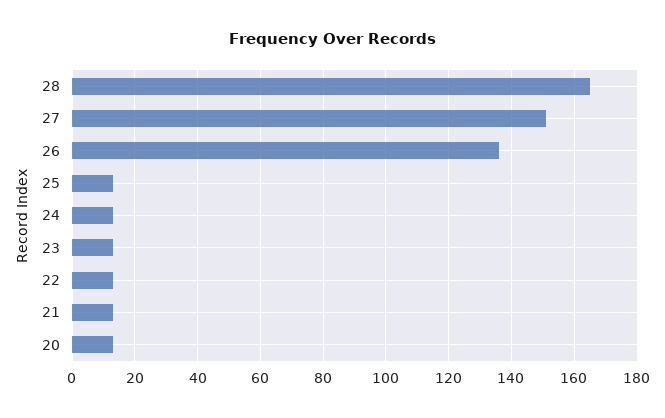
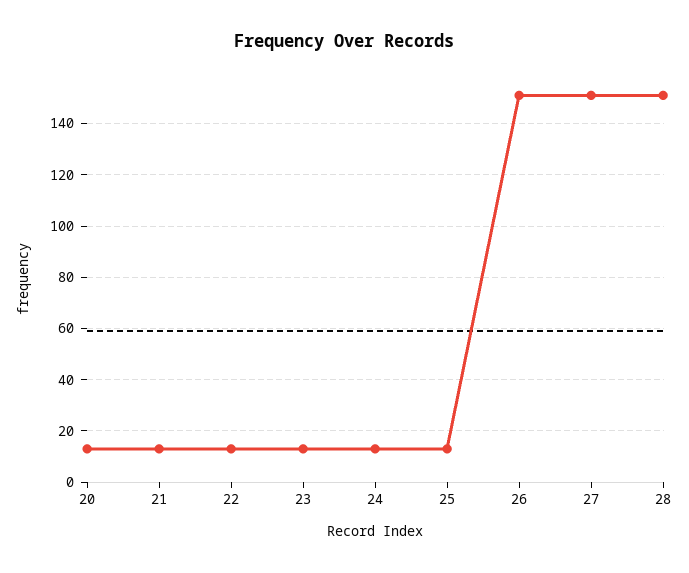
  {
-   "28": 165,
+   "28": 150,
    "27": 150,
-   "26": 135,
+   "26": 150,
    "25": 15,
    "24": 15,
    "23": 15,
    "22": 15,
    "21": 15,
    "20": 15
  }

